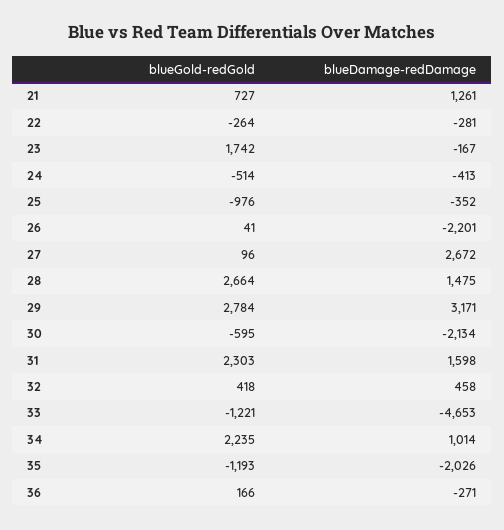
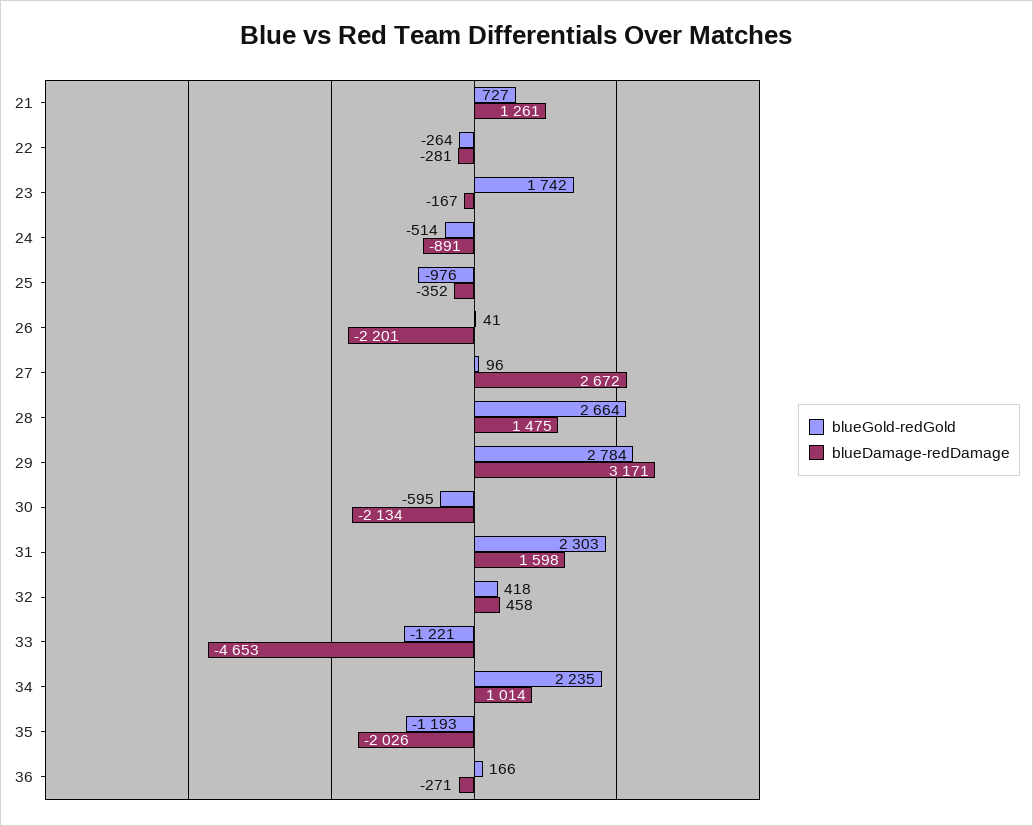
  {
    "blueGold-redGold": {
      "21": 727,
      "22": -264,
      "23": 1742,
      "24": -514,
      "25": -976,
      "26": 41,
      "27": 96,
      "28": 2664,
      "29": 2784,
      "30": -595,
      "31": 2303,
      "32": 418,
      "33": -1221,
      "34": 2235,
      "35": -1193,
      "36": 166
    },
    "blueDamage-redDamage": {
      "21": 1261,
      "22": -281,
      "23": -167,
-     "24": -413,
+     "24": -891,
      "25": -352,
      "26": -2201,
      "27": 2672,
      "28": 1475,
      "29": 3171,
      "30": -2134,
      "31": 1598,
      "32": 458,
      "33": -4653,
      "34": 1014,
      "35": -2026,
      "36": -271
    }
  }

